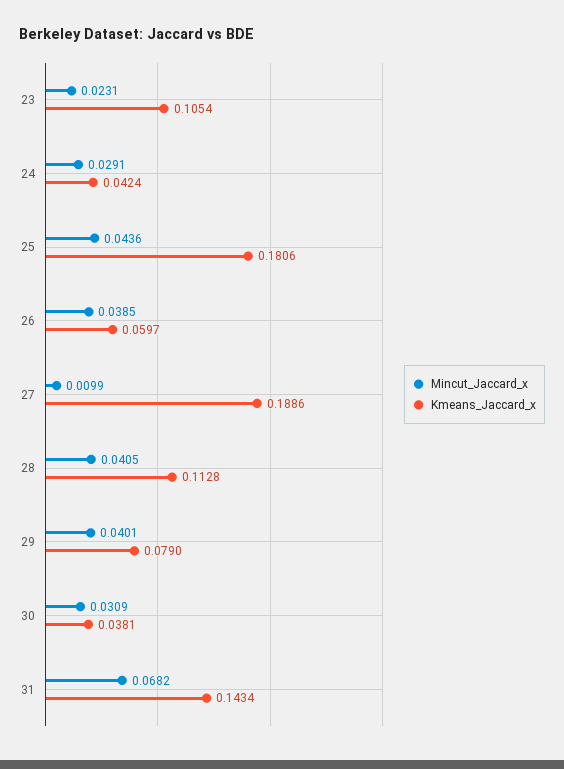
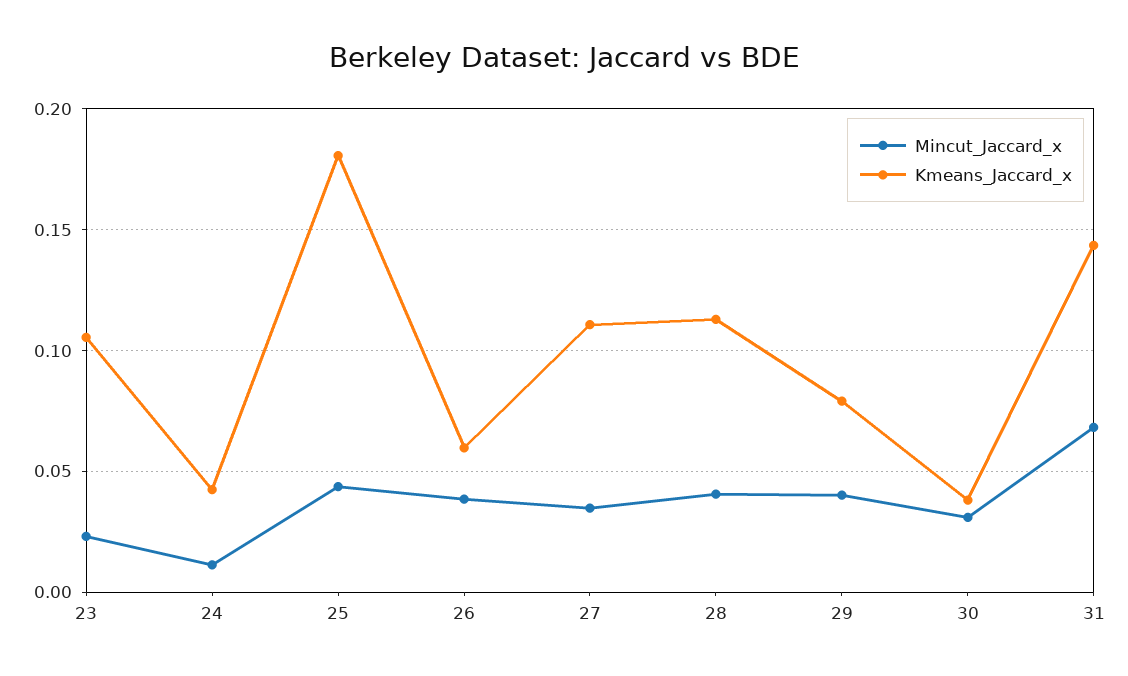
  {
    "Mincut_Jaccard_x": {
      "23": 0.0231,
-     "24": 0.0291,
+     "24": 0.01,
      "25": 0.0436,
      "26": 0.0385,
-     "27": 0.0099,
+     "27": 0.035,
      "28": 0.0405,
      "29": 0.0401,
      "30": 0.0309,
      "31": 0.0682
    },
    "Kmeans_Jaccard_x": {
      "23": 0.1054,
      "24": 0.0424,
      "25": 0.1806,
      "26": 0.0597,
-     "27": 0.1886,
+     "27": 0.11,
      "28": 0.1128,
      "29": 0.079,
      "30": 0.0381,
      "31": 0.1434
    }
  }

